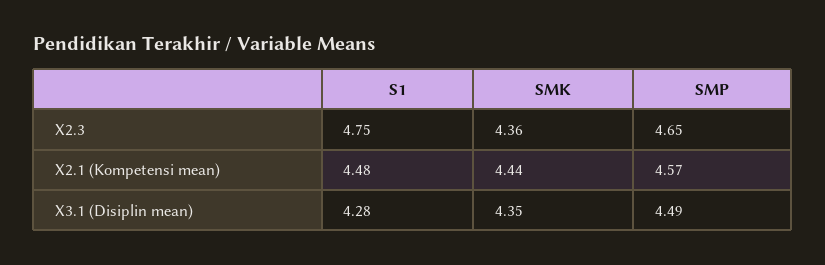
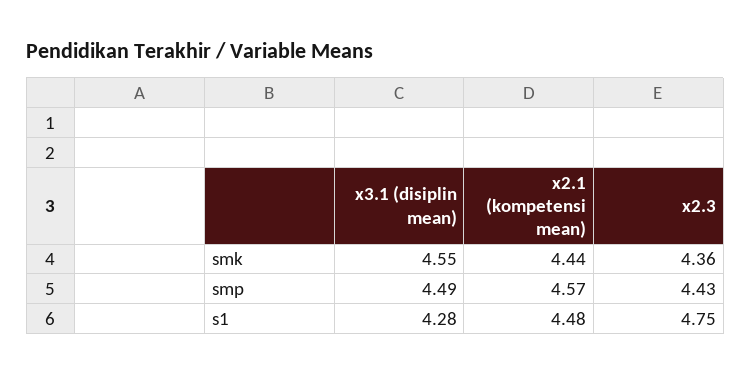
  {
    "S1": {
      "X2.3": 4.75,
      "X2.1 (Kompetensi mean)": 4.48,
      "X3.1 (Disiplin mean)": 4.28
    },
    "SMK": {
      "X2.3": 4.36,
      "X2.1 (Kompetensi mean)": 4.44,
-     "X3.1 (Disiplin mean)": 4.35
+     "X3.1 (Disiplin mean)": 4.55
    },
    "SMP": {
-     "X2.3": 4.65,
+     "X2.3": 4.43,
      "X2.1 (Kompetensi mean)": 4.57,
      "X3.1 (Disiplin mean)": 4.49
    }
  }

